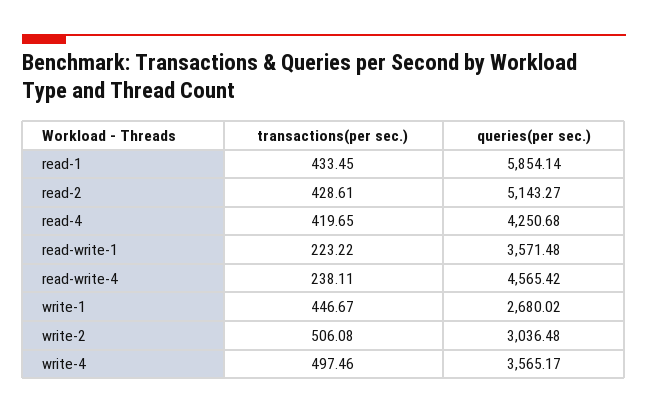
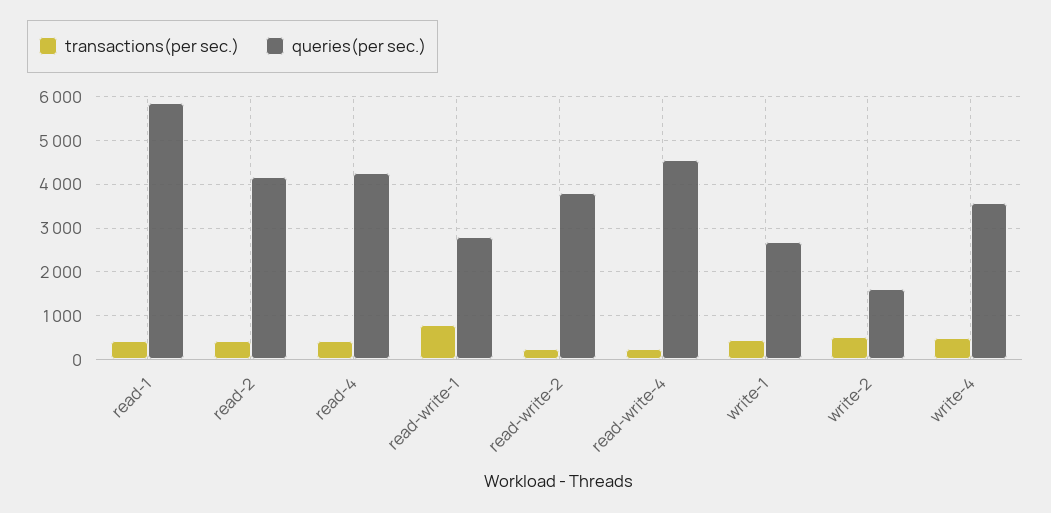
  {
    "transactions(per sec.)": {
      "read-1": 433.45,
      "read-2": 428.61,
      "read-4": 419.65,
-     "read-write-1": 223.22,
+     "read-write-1": 800,
      "read-write-4": 238.11,
      "write-1": 446.67,
      "write-2": 506.08,
-     "write-4": 497.46
+     "write-4": 497.46,
+     "read-write-2": 200
    },
    "queries(per sec.)": {
      "read-1": 5854.14,
-     "read-2": 5143.27,
+     "read-2": 4200,
      "read-4": 4250.68,
-     "read-write-1": 3571.48,
+     "read-write-1": 2800,
      "read-write-4": 4565.42,
      "write-1": 2680.02,
-     "write-2": 3036.48,
+     "write-2": 1600,
-     "write-4": 3565.17
+     "write-4": 3565.17,
+     "read-write-2": 3800
    }
  }

